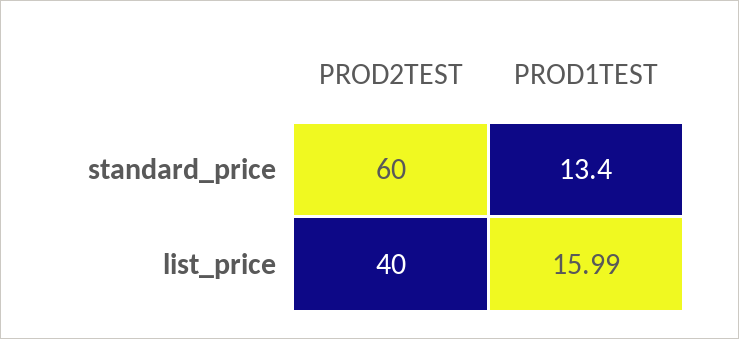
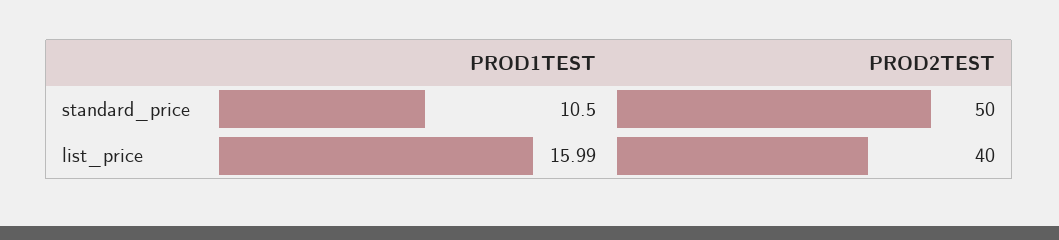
  {
    "PROD2TEST": {
-     "standard_price": 60,
+     "standard_price": 50,
      "list_price": 40
    },
    "PROD1TEST": {
-     "standard_price": 13.4,
+     "standard_price": 10.5,
      "list_price": 15.99
    }
  }

